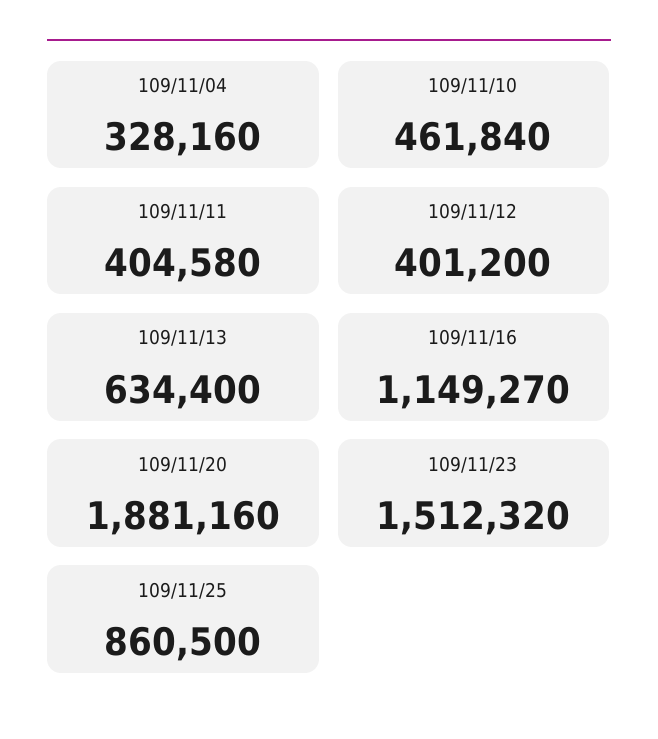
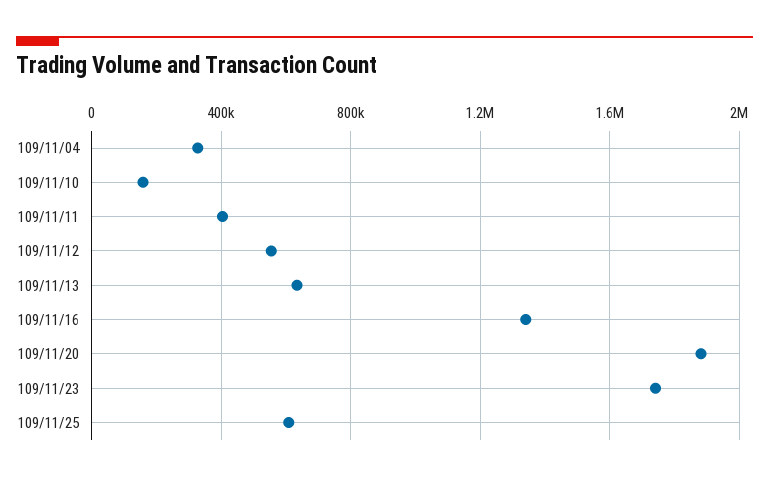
  {
    "109/11/04": 328160,
-   "109/11/10": 461840,
+   "109/11/10": 150000,
    "109/11/11": 404580,
-   "109/11/12": 401200,
+   "109/11/12": 550000,
    "109/11/13": 634400,
-   "109/11/16": 1149270,
+   "109/11/16": 1350000,
    "109/11/20": 1881160,
-   "109/11/23": 1512320,
+   "109/11/23": 1750000,
-   "109/11/25": 860500
+   "109/11/25": 600000
  }

